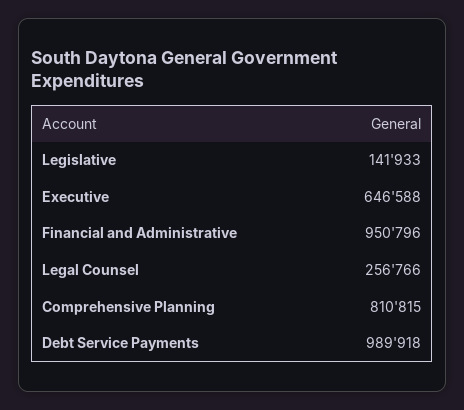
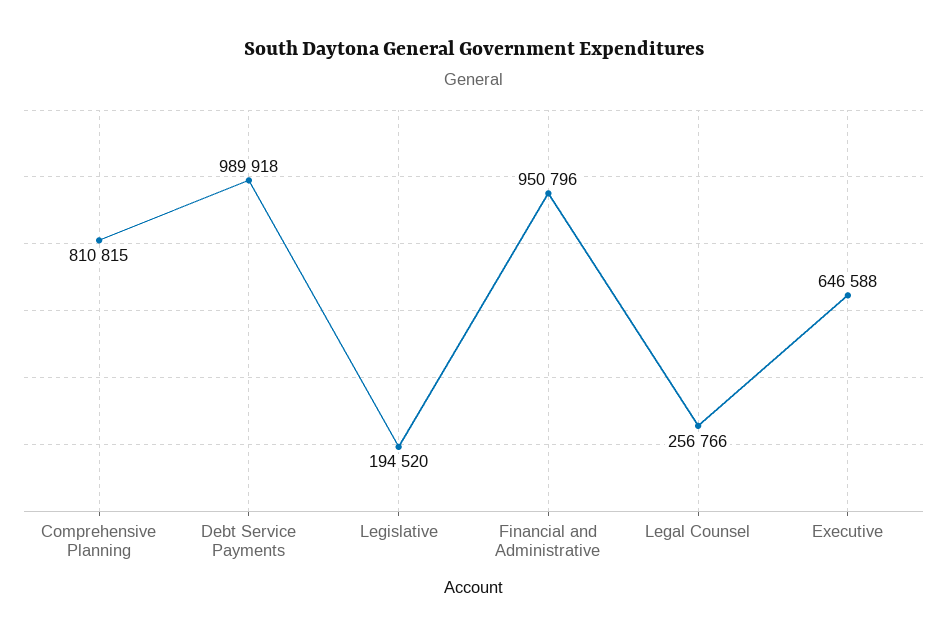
  {
-   "Legislative": 141933,
+   "Legislative": 194520,
    "Executive": 646588,
    "Financial and Administrative": 950796,
    "Legal Counsel": 256766,
    "Comprehensive Planning": 810815,
    "Debt Service Payments": 989918
  }

